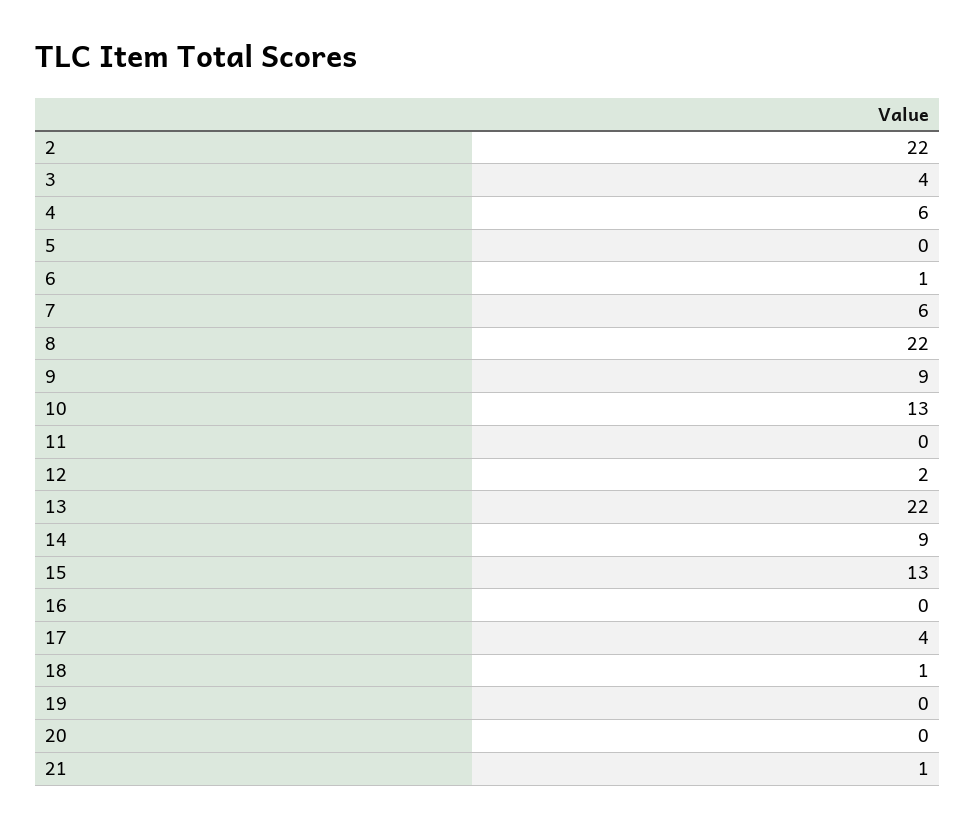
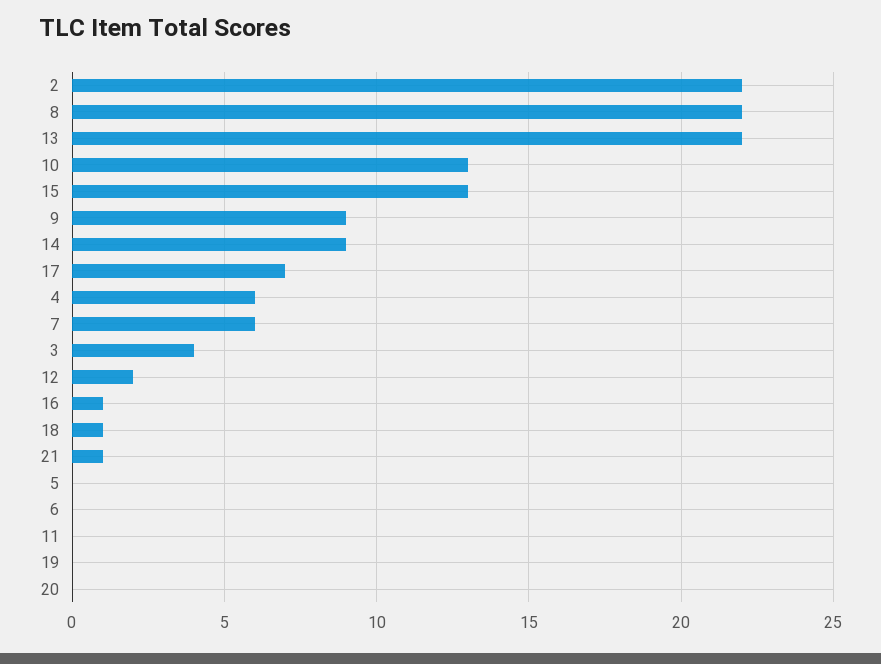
  {
    "2": 22,
    "3": 4,
    "4": 6,
    "5": 0,
-   "6": 1,
+   "6": 0,
    "7": 6,
    "8": 22,
    "9": 9,
    "10": 13,
    "11": 0,
    "12": 2,
    "13": 22,
    "14": 9,
    "15": 13,
-   "16": 0,
+   "16": 1,
-   "17": 4,
+   "17": 7,
    "18": 1,
    "19": 0,
    "20": 0,
    "21": 1
  }

